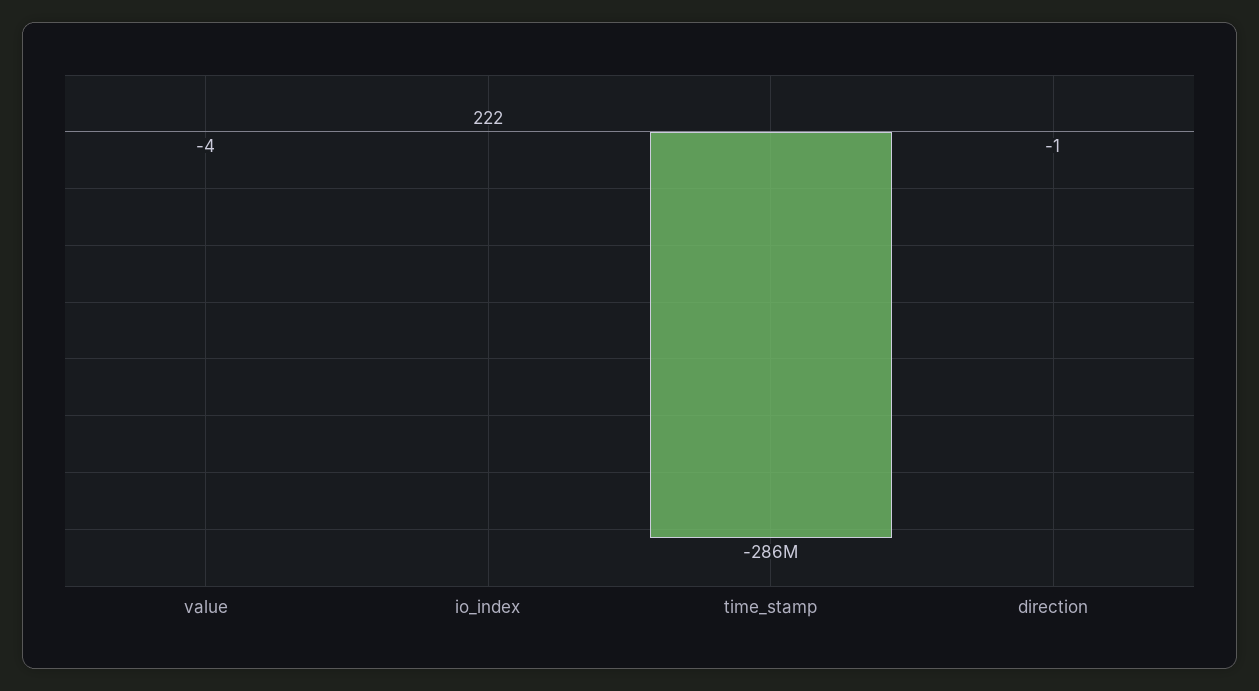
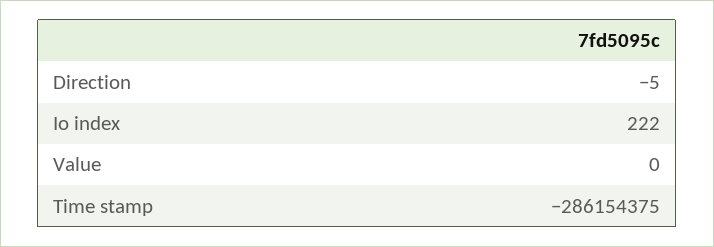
  {
-   "value": -4,
+   "value": 0,
    "io_index": 222,
    "time_stamp": -286154375,
-   "direction": -1
+   "direction": -5
  }

